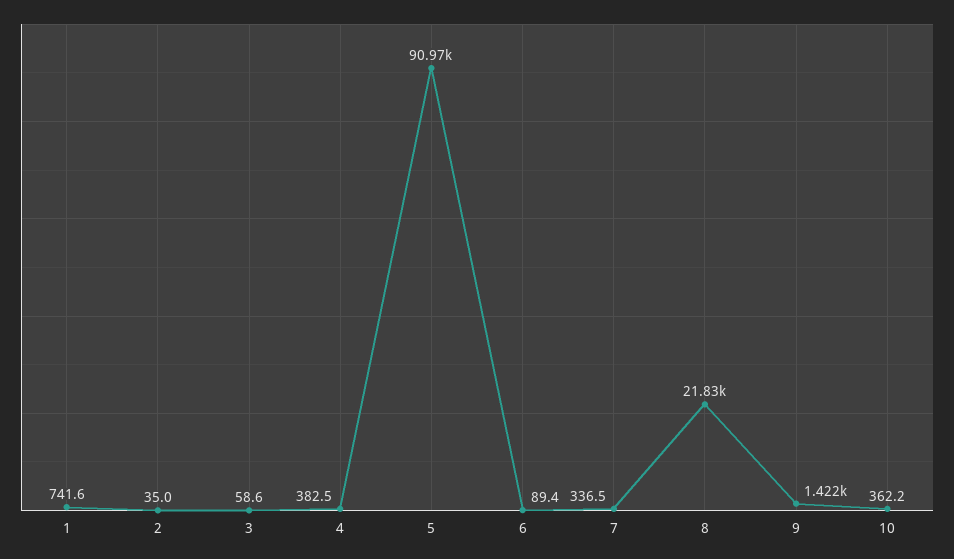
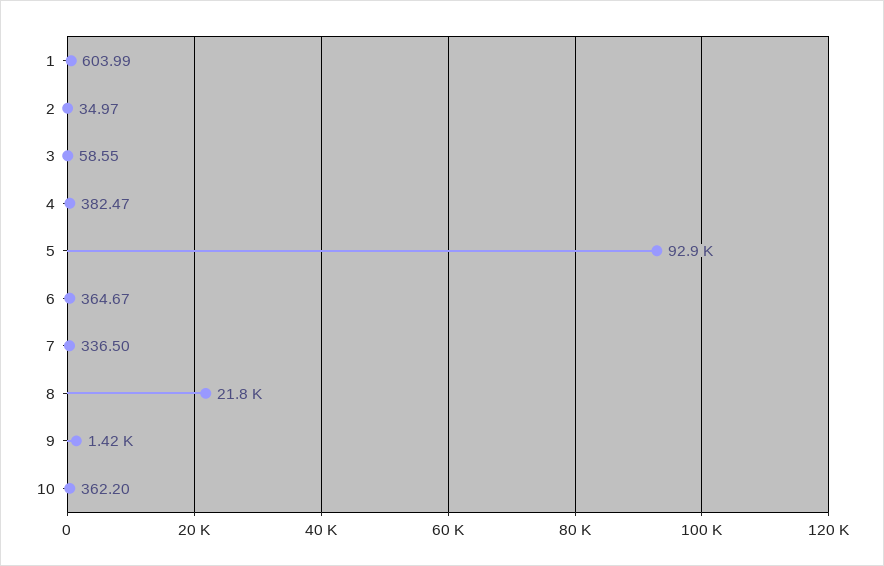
  {
-   "1": 741.6,
+   "1": 603.99,
    "2": 34.97,
    "3": 58.55,
    "4": 382.47,
-   "5": 90970,
+   "5": 92900,
-   "6": 89.4,
+   "6": 364.67,
    "7": 336.5,
    "8": 21830,
    "9": 1422,
    "10": 362.2
  }

